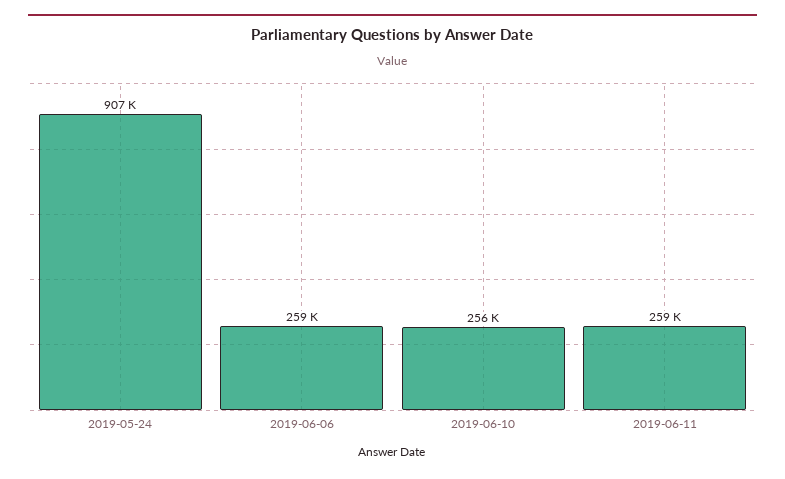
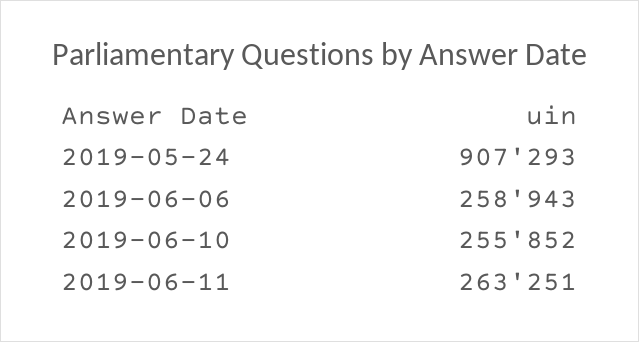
  {
    "2019-05-24": 907293,
    "2019-06-06": 258943,
    "2019-06-10": 255852,
-   "2019-06-11": 259000
+   "2019-06-11": 263251
  }

